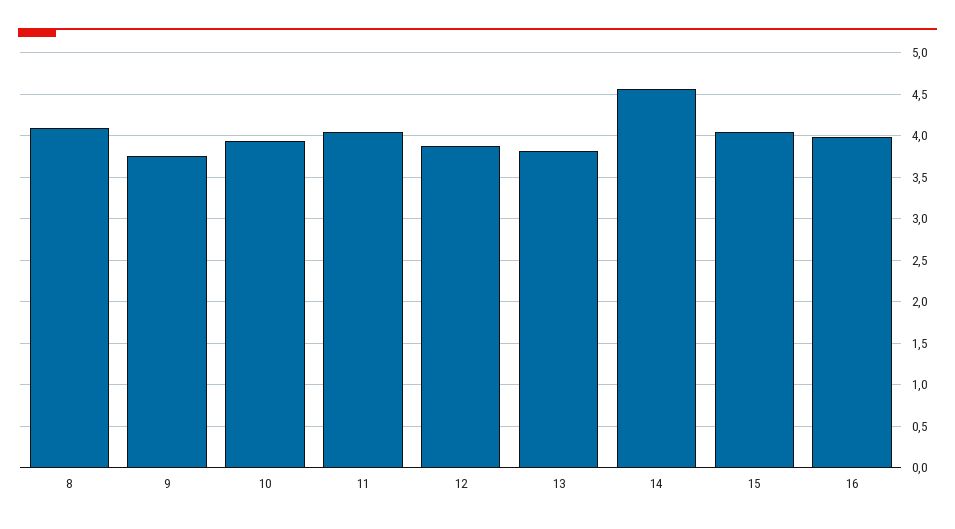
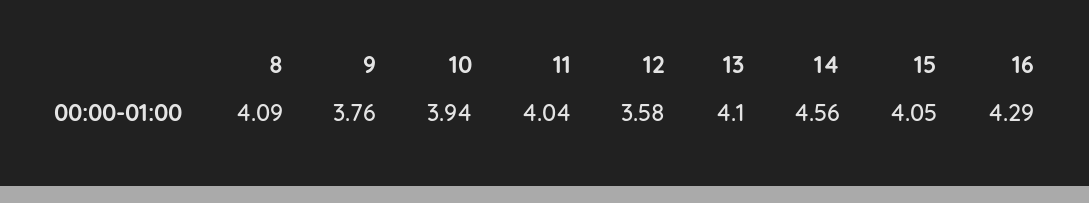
  {
    "8": 4.09,
    "9": 3.76,
    "10": 3.94,
    "11": 4.04,
-   "12": 3.9,
+   "12": 3.58,
-   "13": 3.8,
+   "13": 4.1,
    "14": 4.56,
    "15": 4.05,
-   "16": 4
+   "16": 4.29
  }

